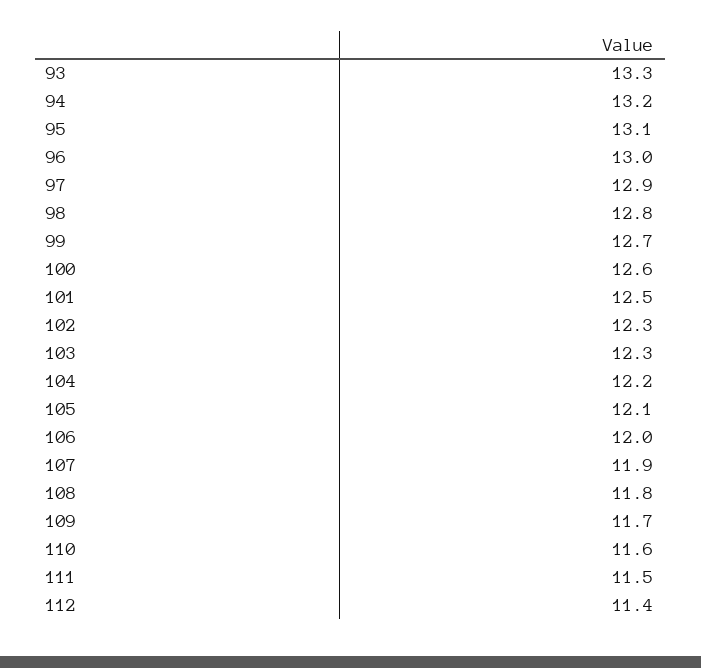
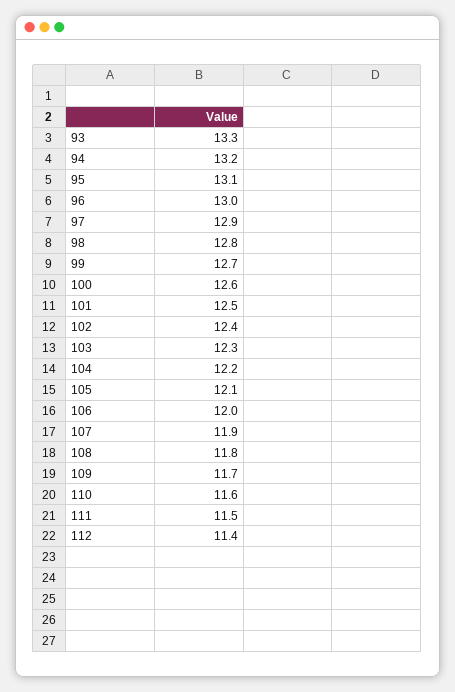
  {
    "93": 13.3,
    "94": 13.2,
    "95": 13.1,
    "96": 13,
    "97": 12.9,
    "98": 12.8,
    "99": 12.7,
    "100": 12.6,
    "101": 12.5,
-   "102": 12.3,
+   "102": 12.4,
    "103": 12.3,
    "104": 12.2,
    "105": 12.1,
    "106": 12,
    "107": 11.9,
    "108": 11.8,
    "109": 11.7,
    "110": 11.6,
    "111": 11.5,
    "112": 11.4
  }

